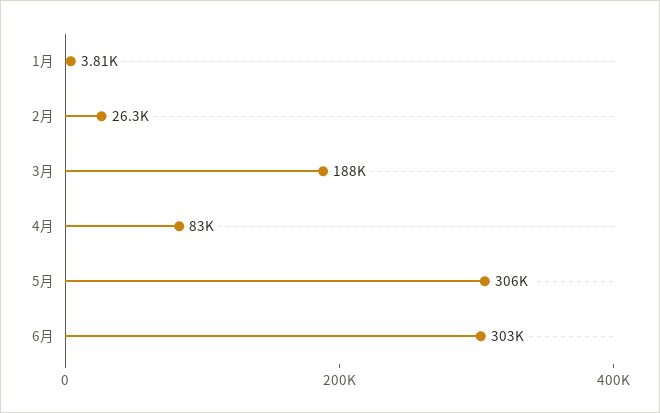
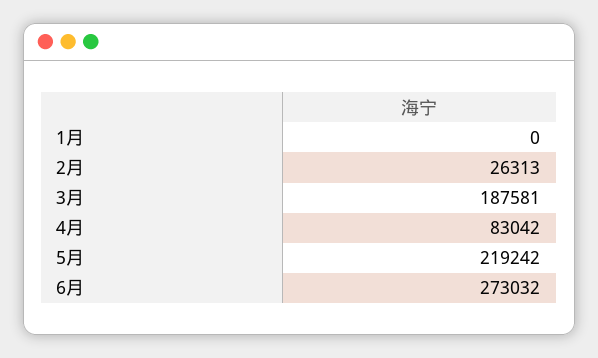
  {
-   "1月": 3810,
+   "1月": 0,
    "2月": 26313,
    "3月": 187581,
    "4月": 83042,
-   "5月": 306000,
+   "5月": 219242,
-   "6月": 303000
+   "6月": 273032
  }

